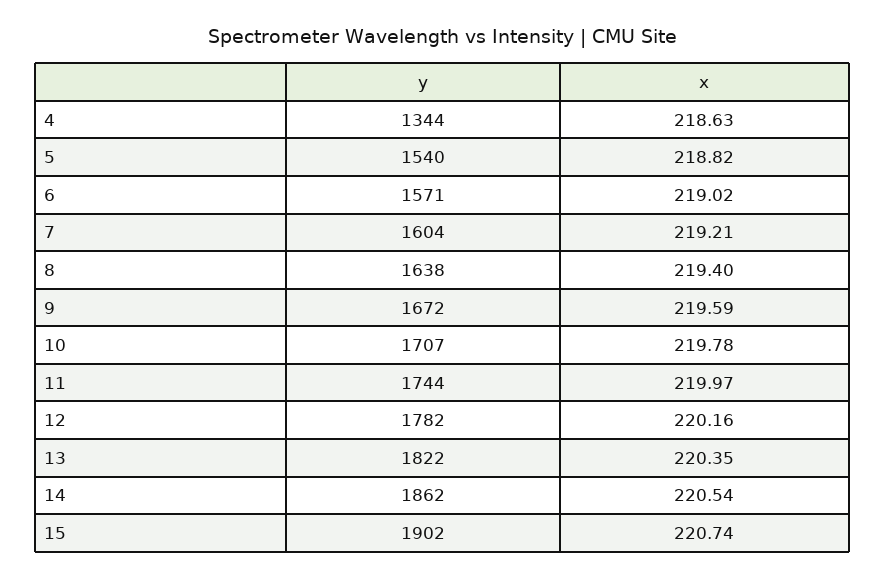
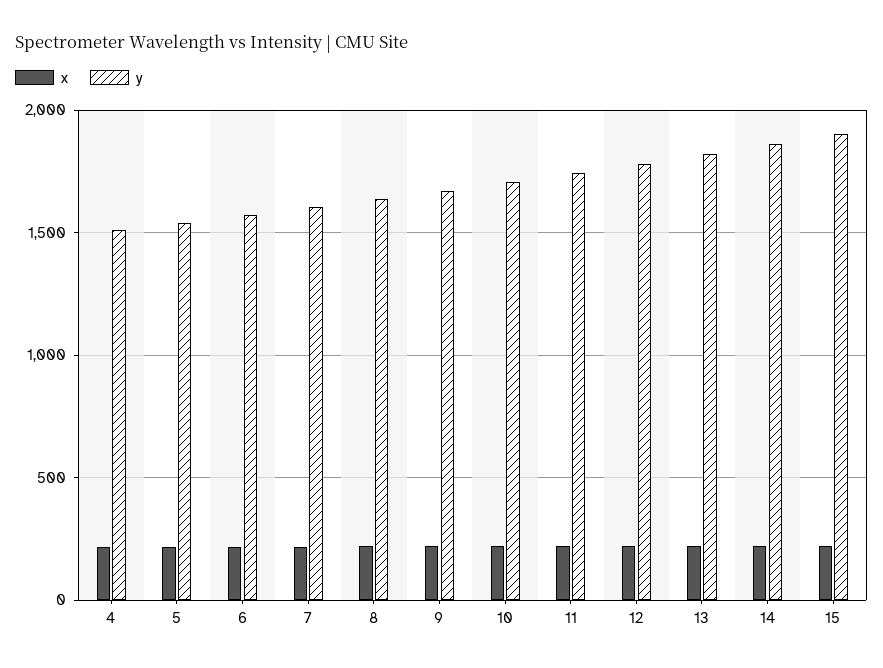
  {
    "y": {
-     "4": 1344,
+     "4": 1500,
      "5": 1540,
      "6": 1571,
      "7": 1604,
      "8": 1638,
      "9": 1672,
      "10": 1707,
      "11": 1744,
      "12": 1782,
      "13": 1822,
      "14": 1862,
      "15": 1902
    },
    "x": {
      "4": 218.63,
      "5": 218.82,
      "6": 219.02,
      "7": 219.21,
      "8": 219.4,
      "9": 219.59,
      "10": 219.78,
      "11": 219.97,
      "12": 220.16,
      "13": 220.35,
      "14": 220.54,
      "15": 220.74
    }
  }

